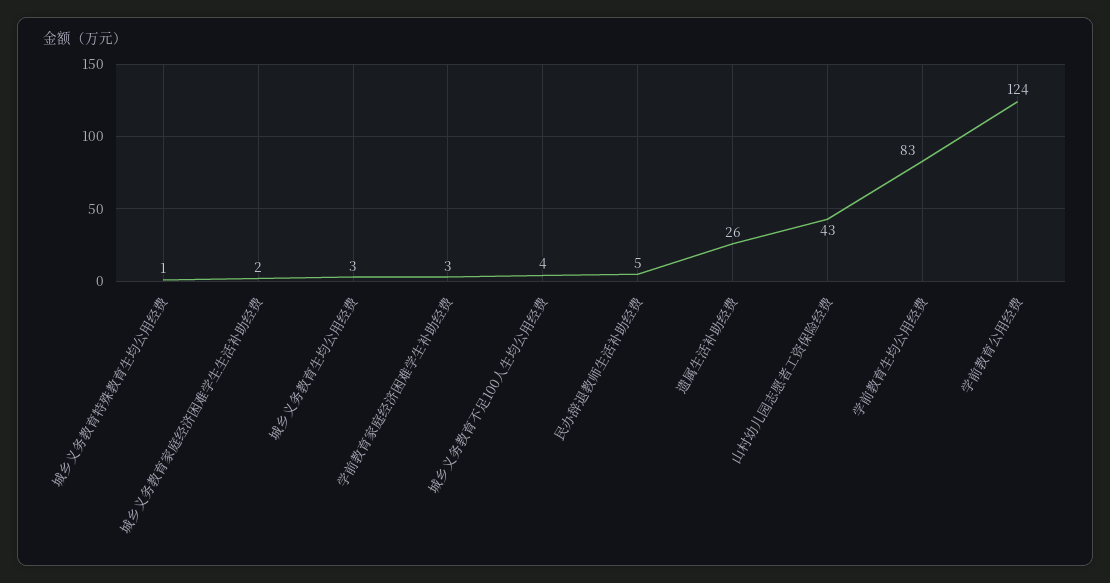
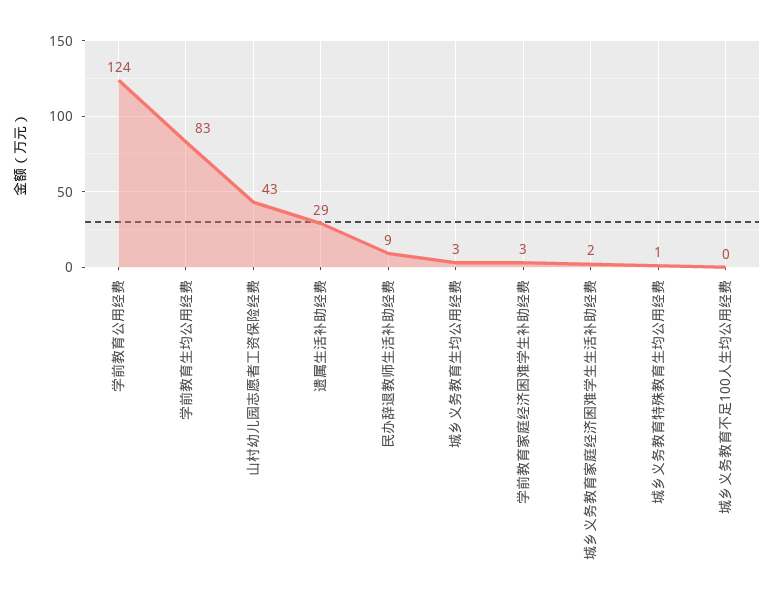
  {
    "城乡义务教育特殊教育生均公用经费": 1,
    "城乡义务教育家庭经济困难学生生活补助经费": 2,
    "城乡义务教育生均公用经费": 3,
    "学前教育家庭经济困难学生补助经费": 3,
-   "城乡义务教育不足100人生均公用经费": 4,
+   "城乡义务教育不足100人生均公用经费": 0,
-   "民办辞退教师生活补助经费": 5,
+   "民办辞退教师生活补助经费": 9,
-   "遗属生活补助经费": 26,
+   "遗属生活补助经费": 29,
    "山村幼儿园志愿者工资保险经费": 43,
    "学前教育生均公用经费": 83,
    "学前教育公用经费": 124
  }

